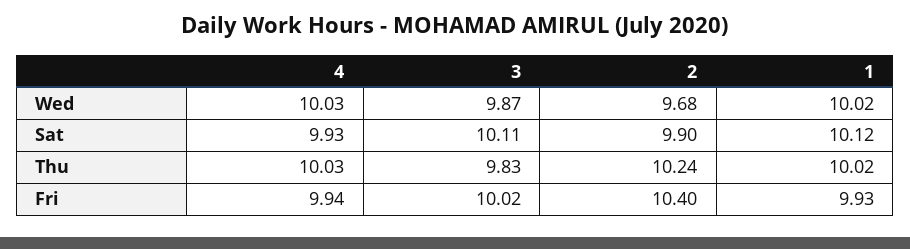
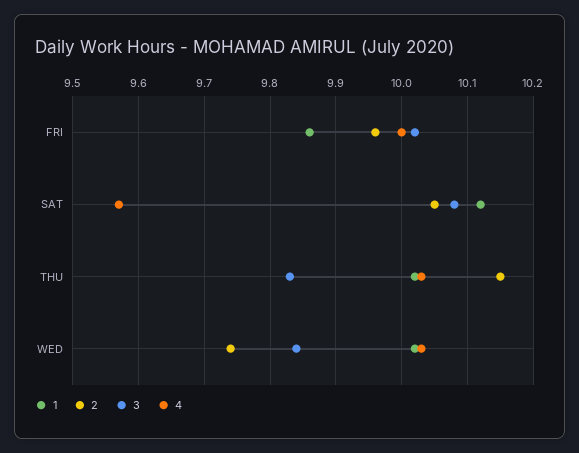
  {
    "4": {
      "Wed": 10.03,
-     "Sat": 9.93,
+     "Sat": 9.57,
      "Thu": 10.03,
-     "Fri": 9.94
+     "Fri": 10
    },
    "3": {
-     "Wed": 9.87,
+     "Wed": 9.84,
-     "Sat": 10.11,
+     "Sat": 10.08,
      "Thu": 9.83,
      "Fri": 10.02
    },
    "2": {
-     "Wed": 9.68,
+     "Wed": 9.74,
-     "Sat": 9.9,
+     "Sat": 10.05,
-     "Thu": 10.24,
+     "Thu": 10.15,
-     "Fri": 10.4
+     "Fri": 9.96
    },
    "1": {
      "Wed": 10.02,
      "Sat": 10.12,
      "Thu": 10.02,
-     "Fri": 9.93
+     "Fri": 9.86
    }
  }

